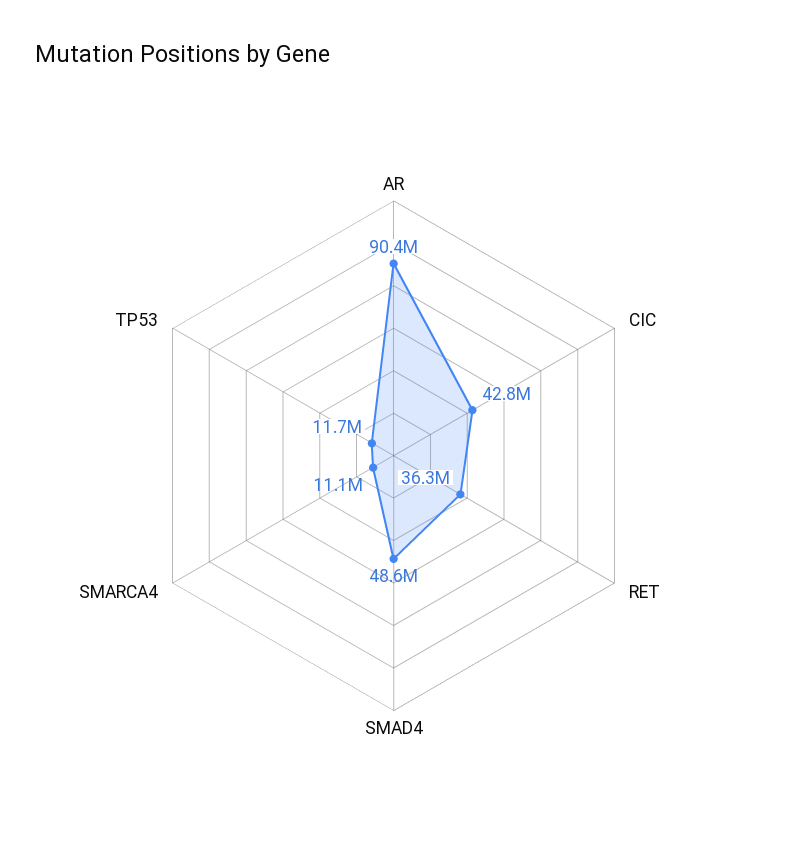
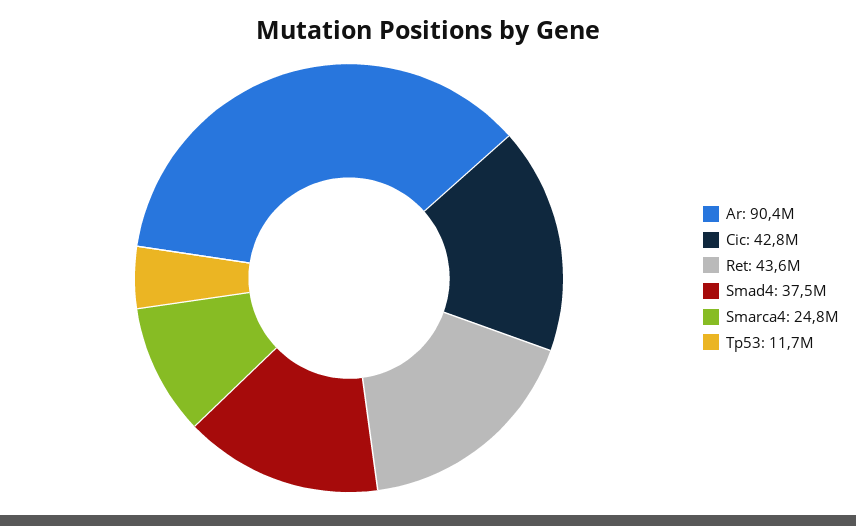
  {
    "AR": 90400000,
    "CIC": 42800000,
-   "RET": 36300000,
+   "RET": 43600000,
-   "SMAD4": 48600000,
+   "SMAD4": 37500000,
-   "SMARCA4": 11100000,
+   "SMARCA4": 24800000,
    "TP53": 11700000
  }

